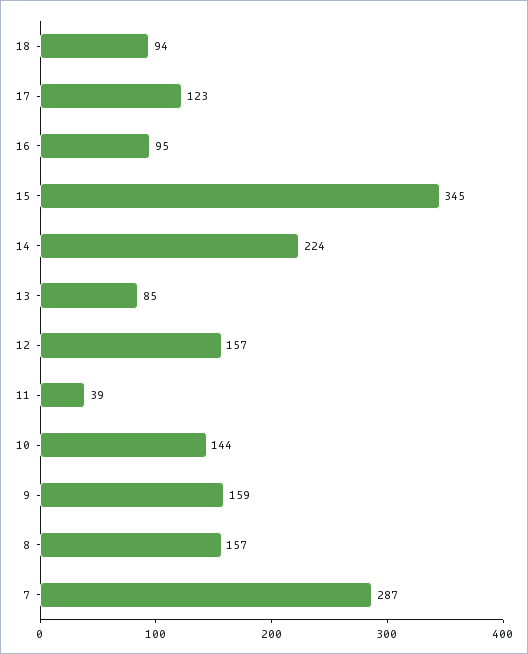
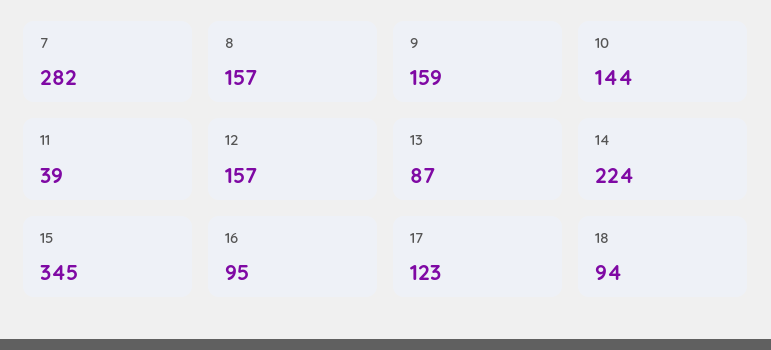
  {
    "18": 94,
    "17": 123,
    "16": 95,
    "15": 345,
    "14": 224,
-   "13": 85,
+   "13": 87,
    "12": 157,
    "11": 39,
    "10": 144,
    "9": 159,
    "8": 157,
-   "7": 287
+   "7": 282
  }

